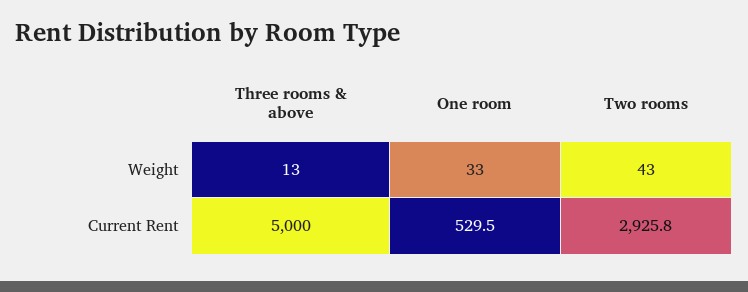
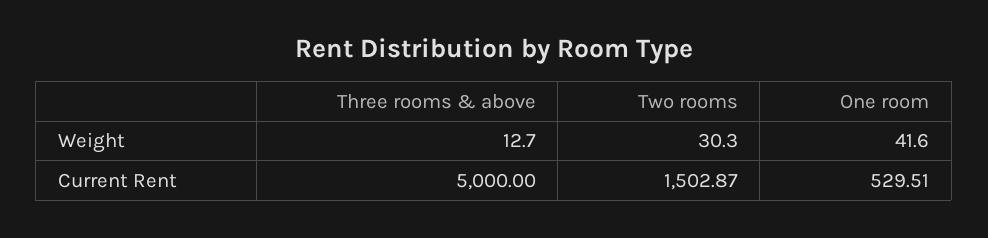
  {
    "Three rooms & above": {
      "Weight": 12.7,
      "Current Rent": 5000
    },
    "One room": {
-     "Weight": 33,
+     "Weight": 41.6,
      "Current Rent": 529.51
    },
    "Two rooms": {
-     "Weight": 43,
+     "Weight": 30.3,
-     "Current Rent": 2925.8
+     "Current Rent": 1502.87
    }
  }

